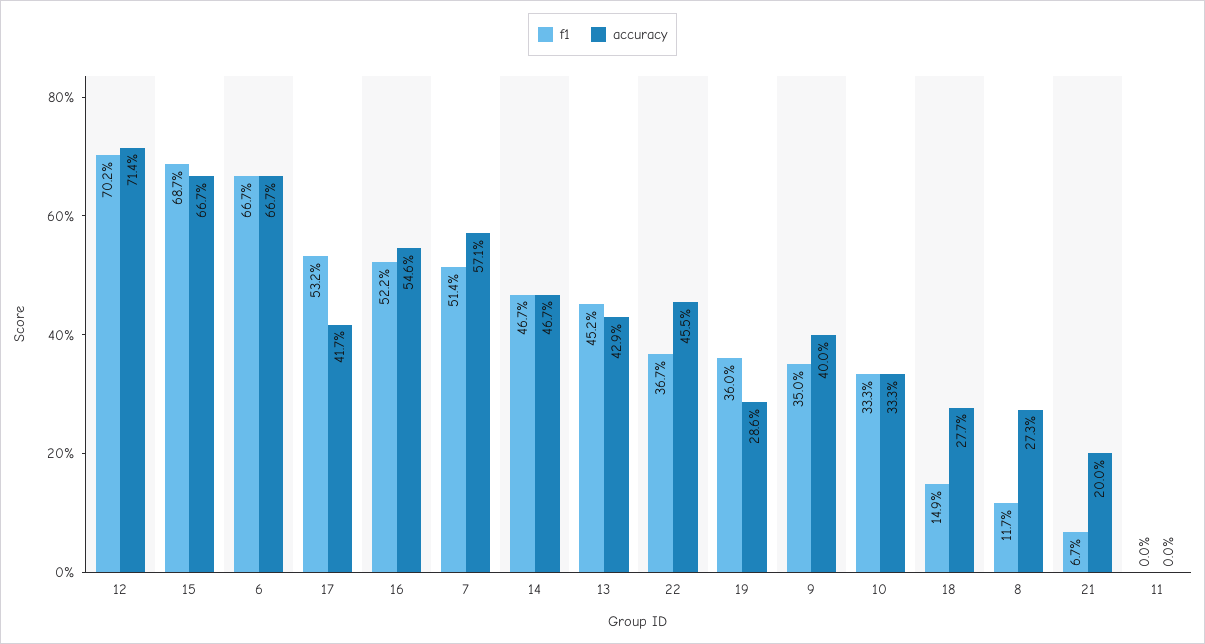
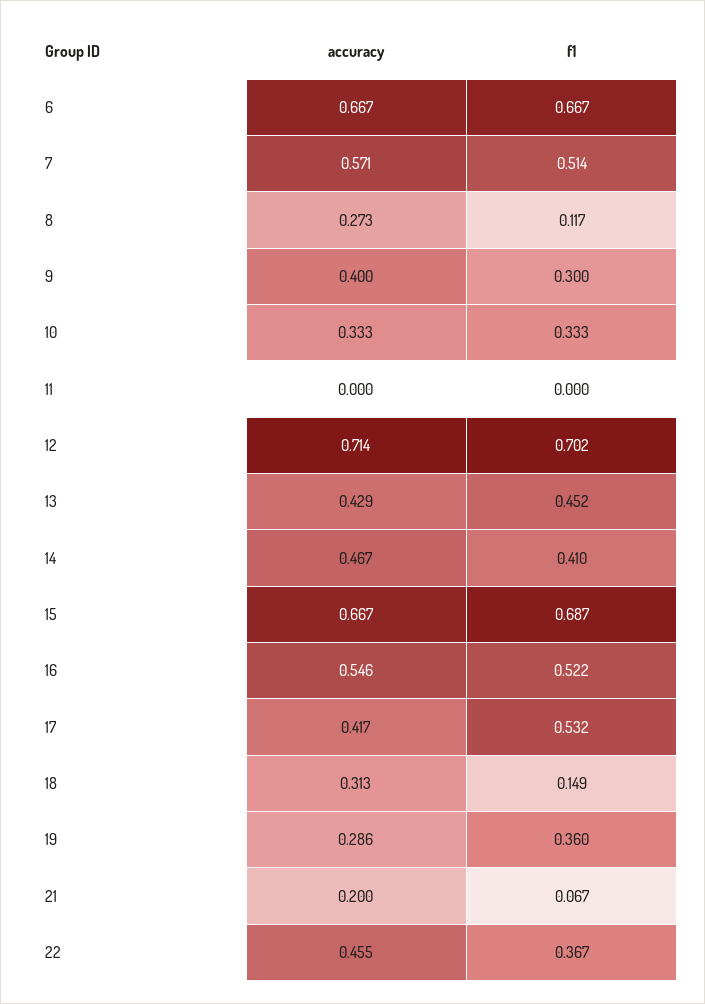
  {
    "f1": {
      "12": 0.702,
      "15": 0.687,
      "6": 0.667,
      "17": 0.532,
      "16": 0.522,
      "7": 0.514,
-     "14": 0.467,
+     "14": 0.41,
      "13": 0.452,
      "22": 0.367,
      "19": 0.36,
-     "9": 0.35,
+     "9": 0.3,
      "10": 0.333,
      "18": 0.149,
      "8": 0.117,
      "21": 0.067,
      "11": 0
    },
    "accuracy": {
      "12": 0.714,
      "15": 0.667,
      "6": 0.667,
      "17": 0.417,
      "16": 0.546,
      "7": 0.571,
      "14": 0.467,
      "13": 0.429,
      "22": 0.455,
      "19": 0.286,
      "9": 0.4,
      "10": 0.333,
-     "18": 0.277,
+     "18": 0.313,
      "8": 0.273,
      "21": 0.2,
      "11": 0
    }
  }

